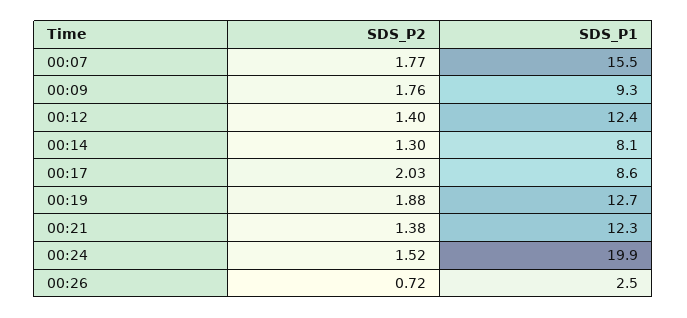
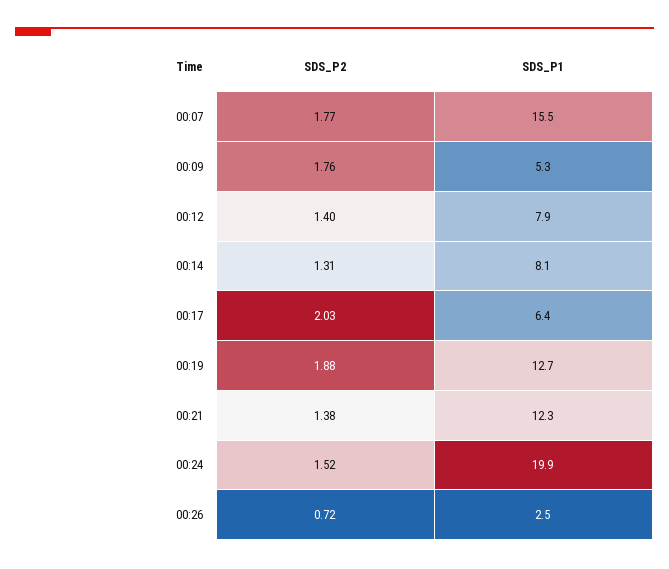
  {
    "SDS_P2": {
      "00:07": 1.77,
      "00:09": 1.76,
      "00:12": 1.4,
-     "00:14": 1.3,
+     "00:14": 1.31,
      "00:17": 2.03,
      "00:19": 1.88,
      "00:21": 1.38,
      "00:24": 1.52,
      "00:26": 0.72
    },
    "SDS_P1": {
      "00:07": 15.5,
-     "00:09": 9.3,
+     "00:09": 5.3,
-     "00:12": 12.4,
+     "00:12": 7.9,
      "00:14": 8.1,
-     "00:17": 8.6,
+     "00:17": 6.4,
      "00:19": 12.7,
      "00:21": 12.3,
      "00:24": 19.9,
      "00:26": 2.5
    }
  }

